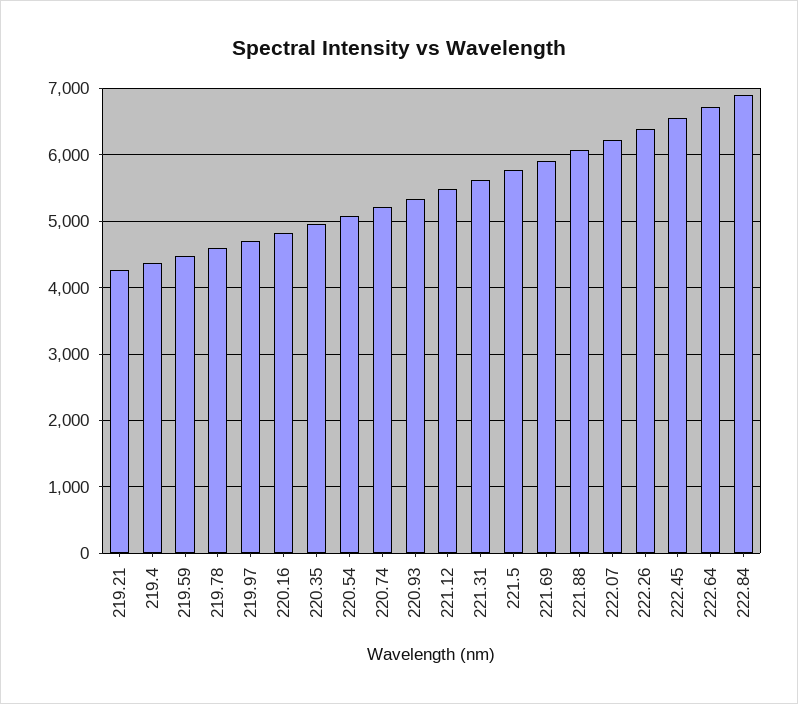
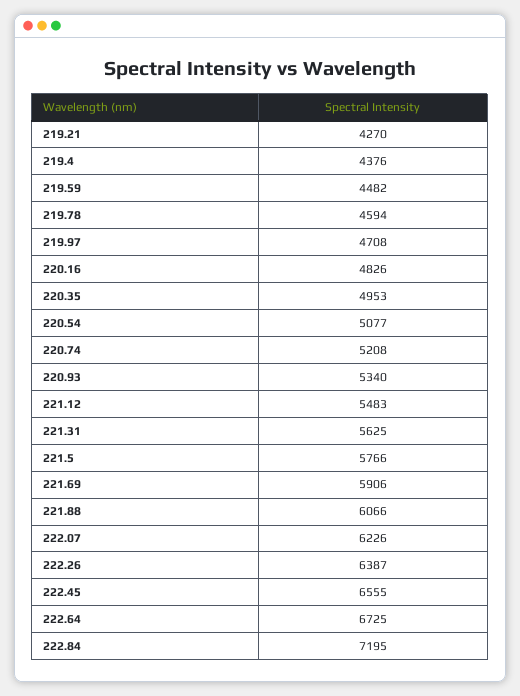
  {
    "219.21": 4270,
    "219.4": 4376,
    "219.59": 4482,
    "219.78": 4594,
    "219.97": 4708,
    "220.16": 4826,
    "220.35": 4953,
    "220.54": 5077,
    "220.74": 5208,
    "220.93": 5340,
    "221.12": 5483,
    "221.31": 5625,
    "221.5": 5766,
    "221.69": 5906,
    "221.88": 6066,
    "222.07": 6226,
    "222.26": 6387,
    "222.45": 6555,
    "222.64": 6725,
-   "222.84": 6900
+   "222.84": 7195
  }

